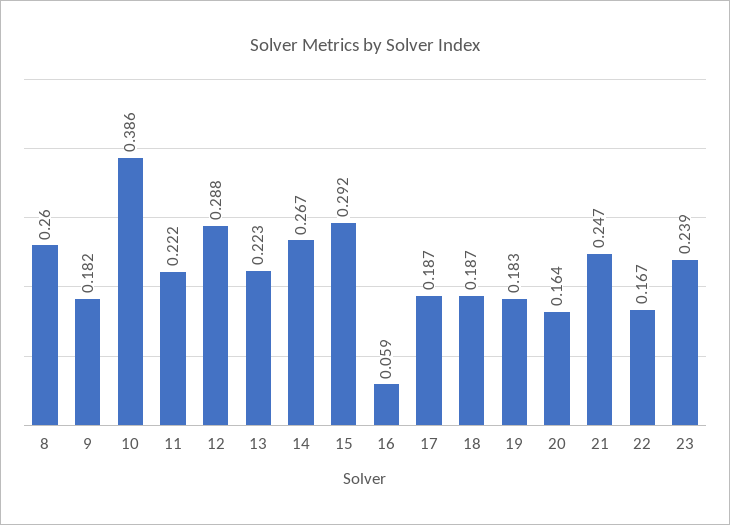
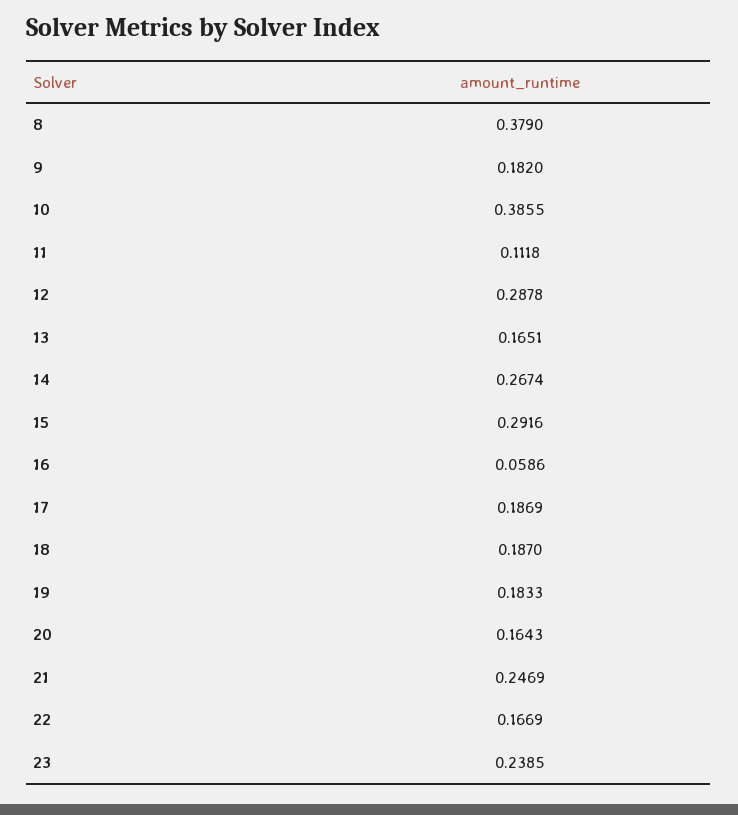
  {
-   "8": 0.26,
+   "8": 0.379,
    "9": 0.182,
    "10": 0.3855,
-   "11": 0.222,
+   "11": 0.1118,
    "12": 0.2878,
-   "13": 0.223,
+   "13": 0.1651,
    "14": 0.2674,
    "15": 0.2916,
    "16": 0.0586,
    "17": 0.1869,
    "18": 0.187,
    "19": 0.1833,
    "20": 0.1643,
    "21": 0.2469,
    "22": 0.1669,
    "23": 0.2385
  }

